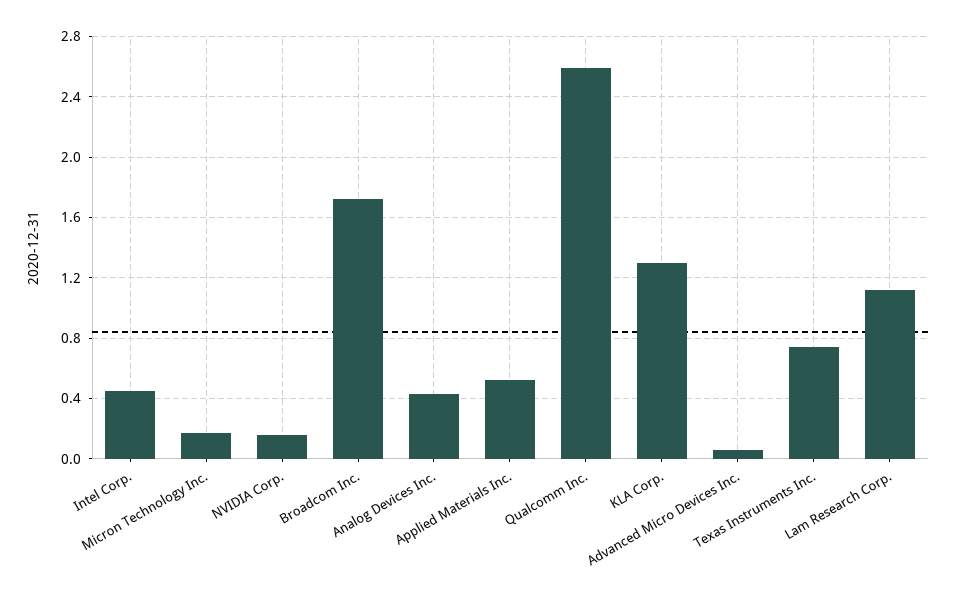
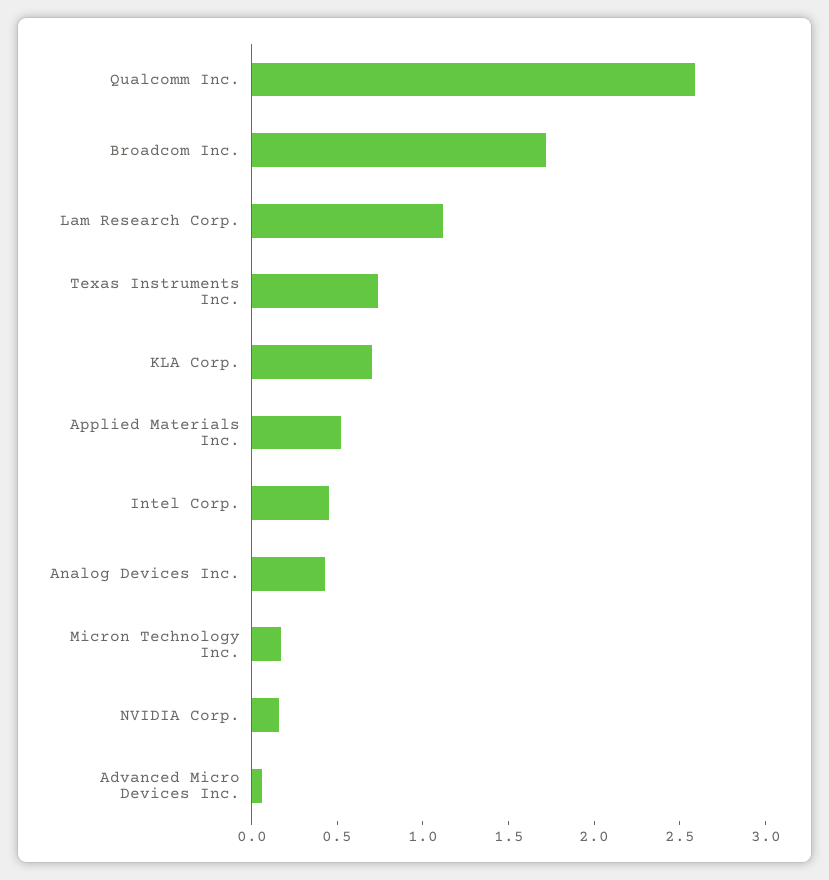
  {
    "Intel Corp.": 0.45,
    "Micron Technology Inc.": 0.15,
    "NVIDIA Corp.": 0.15,
    "Broadcom Inc.": 1.7,
    "Analog Devices Inc.": 0.45,
    "Applied Materials Inc.": 0.5,
    "Qualcomm Inc.": 2.6,
-   "KLA Corp.": 1.3,
+   "KLA Corp.": 0.7,
    "Advanced Micro Devices Inc.": 0.05,
    "Texas Instruments Inc.": 0.75,
    "Lam Research Corp.": 1.1
  }

